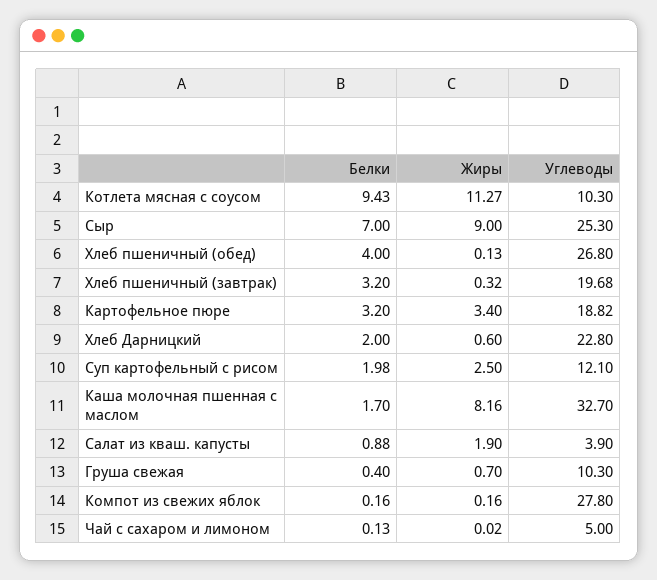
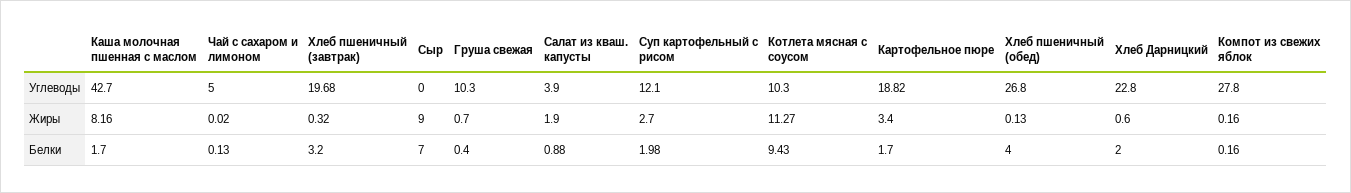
  {
    "Белки": {
      "Котлета мясная с соусом": 9.43,
      "Сыр": 7,
      "Хлеб пшеничный (обед)": 4,
      "Хлеб пшеничный (завтрак)": 3.2,
-     "Картофельное пюре": 3.2,
+     "Картофельное пюре": 1.7,
      "Хлеб Дарницкий": 2,
      "Суп картофельный с рисом": 1.98,
      "Каша молочная пшенная с маслом": 1.7,
      "Салат из кваш. капусты": 0.88,
      "Груша свежая": 0.4,
      "Компот из свежих яблок": 0.16,
      "Чай с сахаром и лимоном": 0.13
    },
    "Жиры": {
      "Котлета мясная с соусом": 11.27,
      "Сыр": 9,
      "Хлеб пшеничный (обед)": 0.13,
      "Хлеб пшеничный (завтрак)": 0.32,
      "Картофельное пюре": 3.4,
      "Хлеб Дарницкий": 0.6,
-     "Суп картофельный с рисом": 2.5,
+     "Суп картофельный с рисом": 2.7,
      "Каша молочная пшенная с маслом": 8.16,
      "Салат из кваш. капусты": 1.9,
      "Груша свежая": 0.7,
      "Компот из свежих яблок": 0.16,
      "Чай с сахаром и лимоном": 0.02
    },
    "Углеводы": {
      "Котлета мясная с соусом": 10.3,
-     "Сыр": 25.3,
+     "Сыр": 0,
      "Хлеб пшеничный (обед)": 26.8,
      "Хлеб пшеничный (завтрак)": 19.68,
      "Картофельное пюре": 18.82,
      "Хлеб Дарницкий": 22.8,
      "Суп картофельный с рисом": 12.1,
-     "Каша молочная пшенная с маслом": 32.7,
+     "Каша молочная пшенная с маслом": 42.7,
      "Салат из кваш. капусты": 3.9,
      "Груша свежая": 10.3,
      "Компот из свежих яблок": 27.8,
      "Чай с сахаром и лимоном": 5
    }
  }

